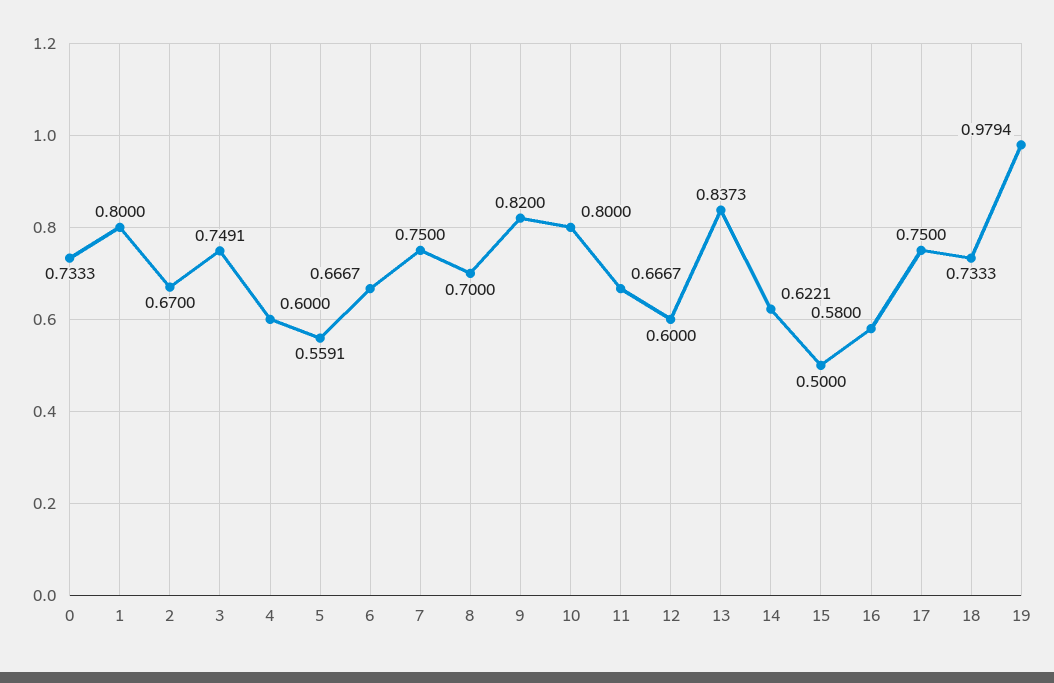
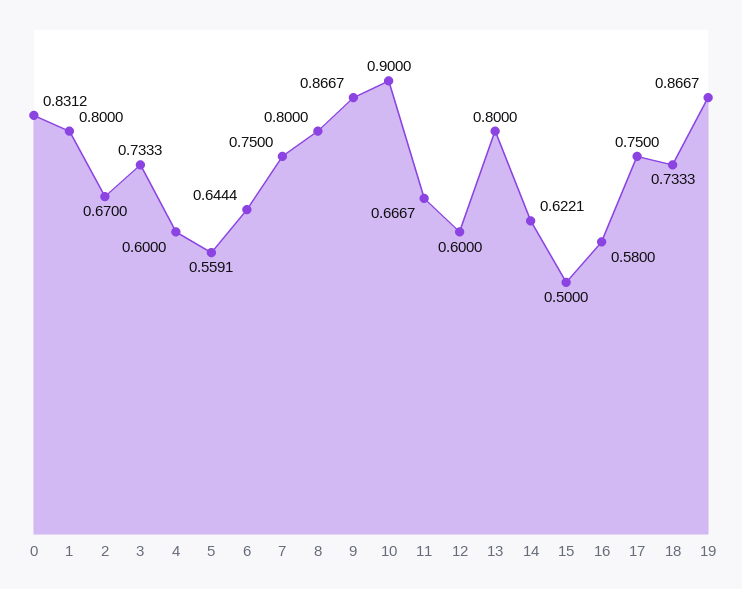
  {
-   "0": 0.7333,
+   "0": 0.8312,
    "1": 0.8,
    "2": 0.67,
-   "3": 0.7491,
+   "3": 0.7333,
    "4": 0.6,
    "5": 0.5591,
-   "6": 0.6667,
+   "6": 0.6444,
    "7": 0.75,
-   "8": 0.7,
+   "8": 0.8,
-   "9": 0.82,
+   "9": 0.8667,
-   "10": 0.8,
+   "10": 0.9,
    "11": 0.6667,
    "12": 0.6,
-   "13": 0.8373,
+   "13": 0.8,
    "14": 0.6221,
    "15": 0.5,
    "16": 0.58,
    "17": 0.75,
    "18": 0.7333,
-   "19": 0.9794
+   "19": 0.8667
  }

